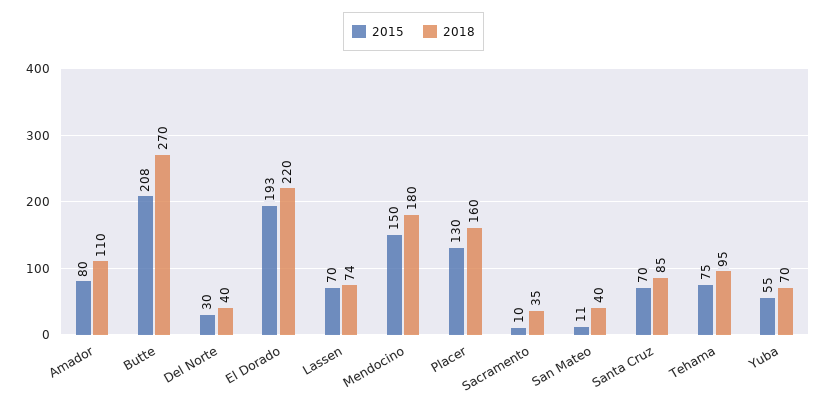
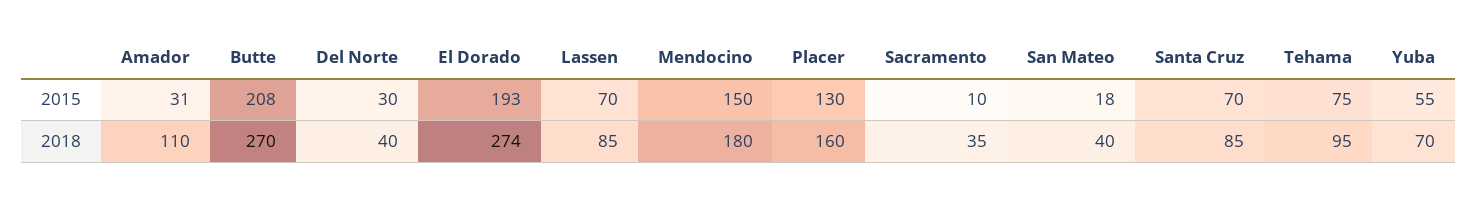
  {
    "2015": {
-     "Amador": 80,
+     "Amador": 31,
      "Butte": 208,
      "Del Norte": 30,
      "El Dorado": 193,
      "Lassen": 70,
      "Mendocino": 150,
      "Placer": 130,
      "Sacramento": 10,
-     "San Mateo": 11,
+     "San Mateo": 18,
      "Santa Cruz": 70,
      "Tehama": 75,
      "Yuba": 55
    },
    "2018": {
      "Amador": 110,
      "Butte": 270,
      "Del Norte": 40,
-     "El Dorado": 220,
+     "El Dorado": 274,
-     "Lassen": 74,
+     "Lassen": 85,
      "Mendocino": 180,
      "Placer": 160,
      "Sacramento": 35,
      "San Mateo": 40,
      "Santa Cruz": 85,
      "Tehama": 95,
      "Yuba": 70
    }
  }

